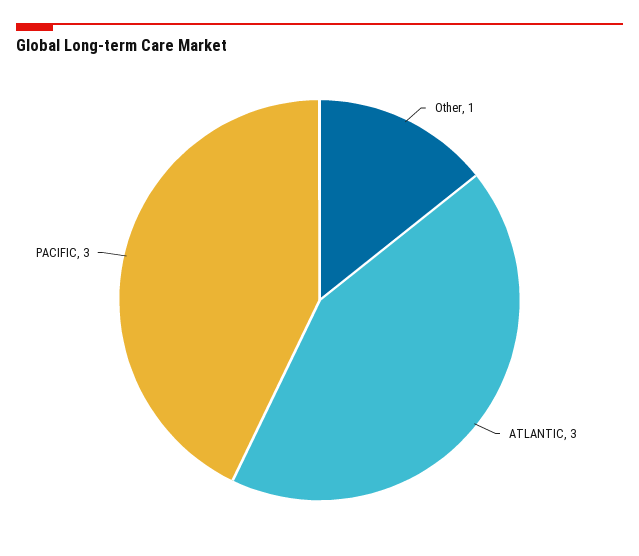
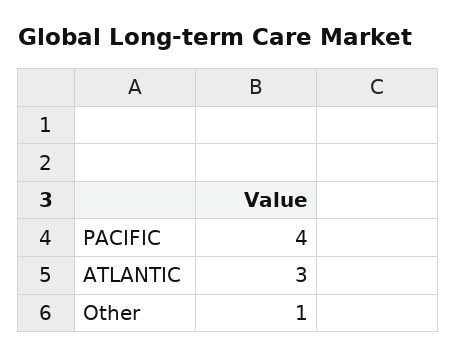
  {
    "Other": 1,
    "ATLANTIC": 3,
-   "PACIFIC": 3
+   "PACIFIC": 4
  }

